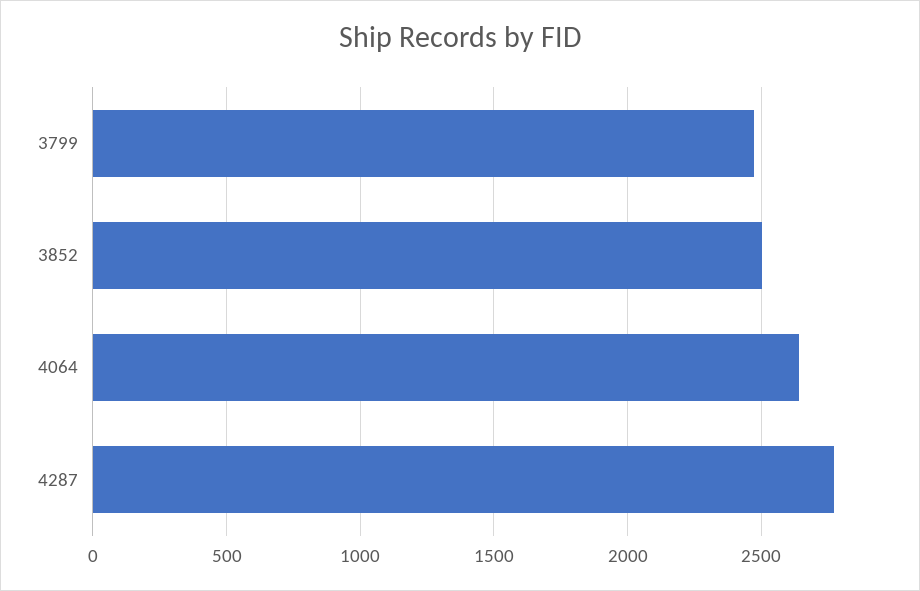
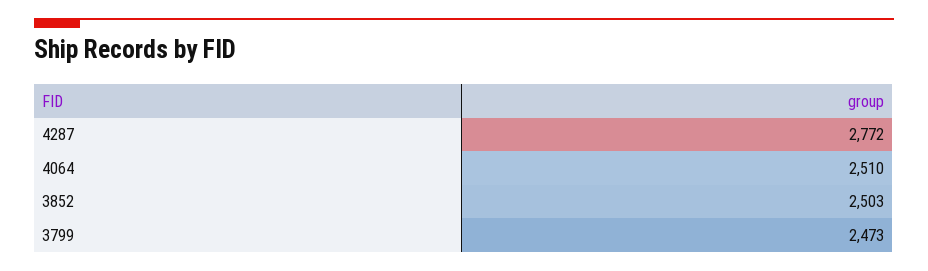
  {
    "3799": 2473,
    "3852": 2503,
-   "4064": 2650,
+   "4064": 2510,
    "4287": 2772
  }

